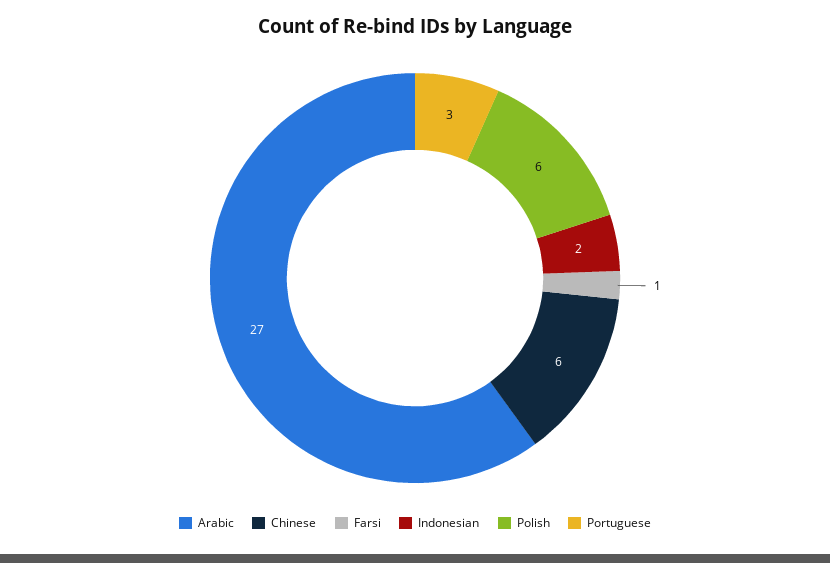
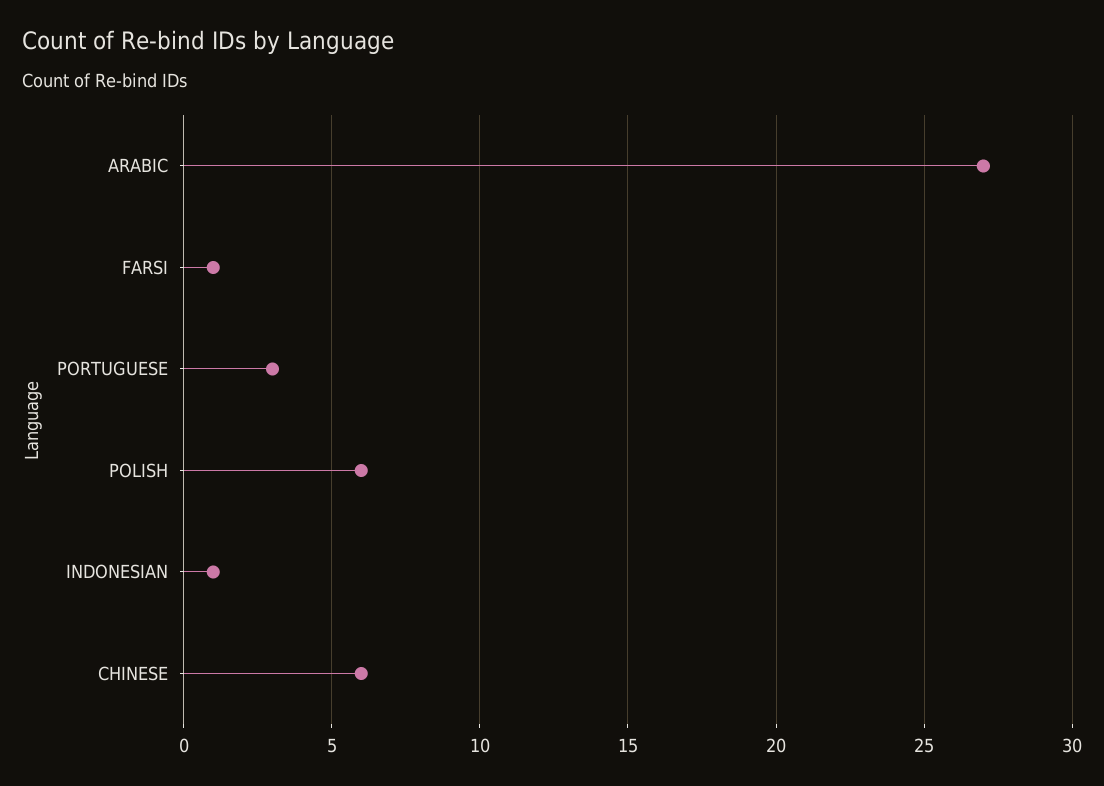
  {
    "Arabic": 27,
    "Chinese": 6,
    "Farsi": 1,
-   "Indonesian": 2,
+   "Indonesian": 1,
    "Polish": 6,
    "Portuguese": 3
  }

